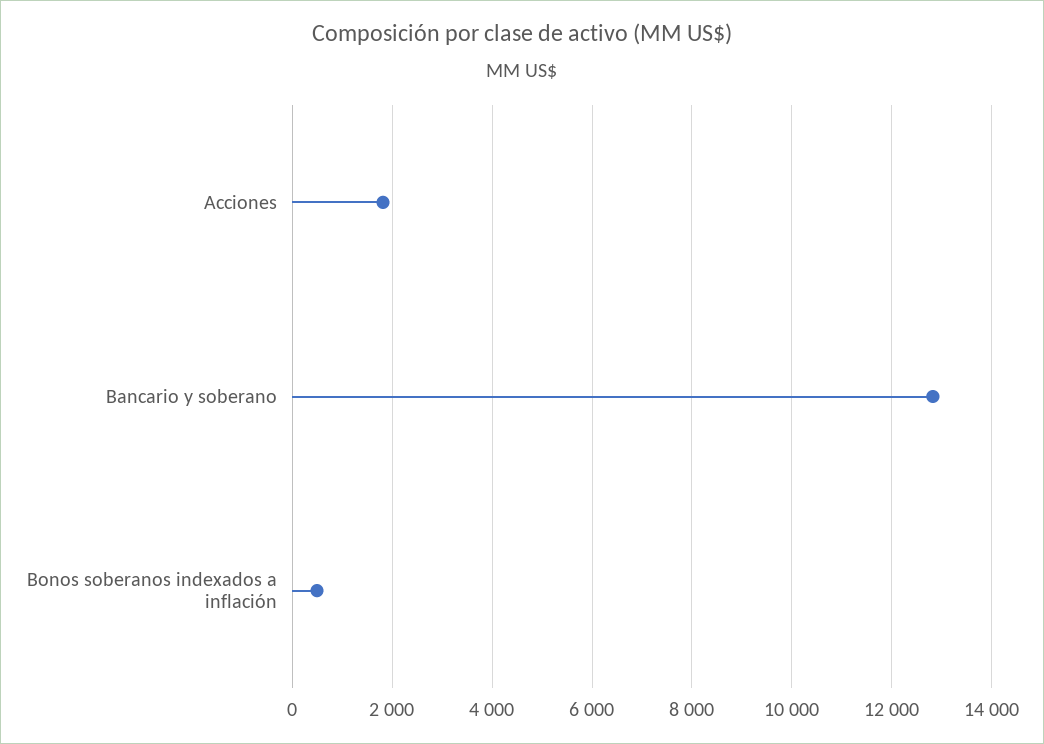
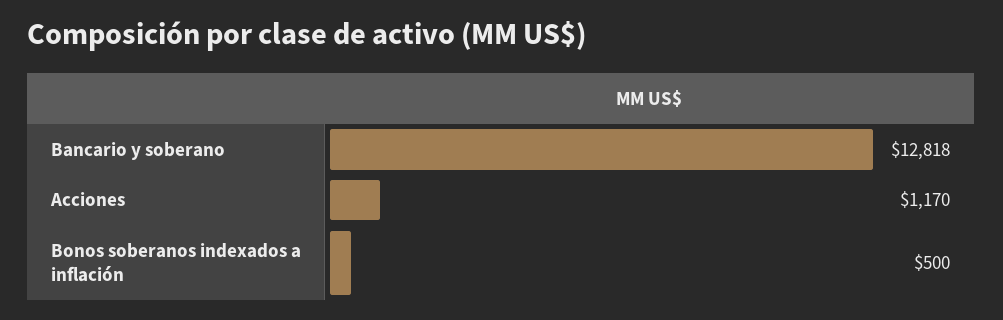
  {
-   "Acciones": 1800,
+   "Acciones": 1170,
    "Bancario y soberano": 12818,
    "Bonos soberanos indexados a inflación": 500
  }

